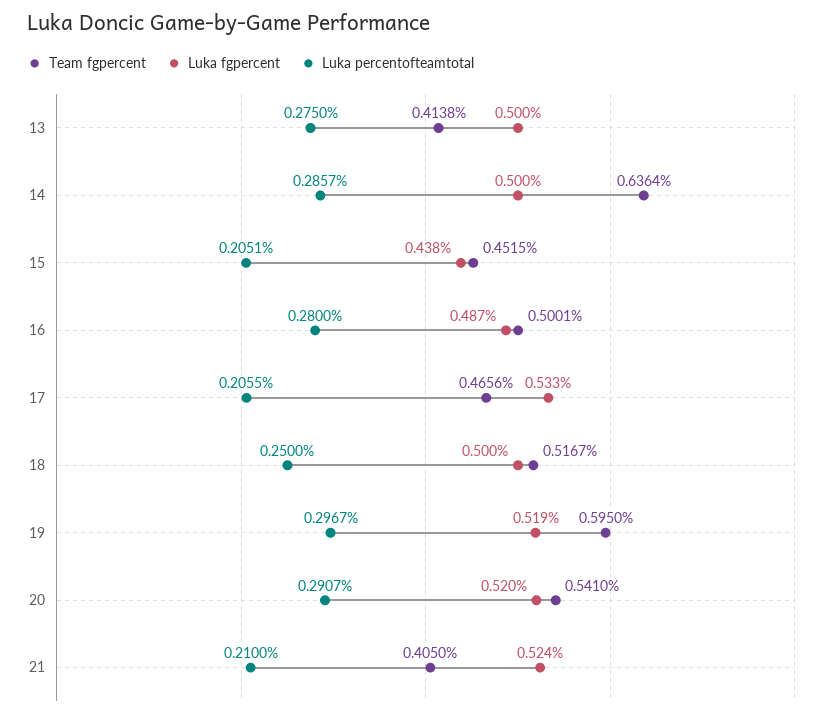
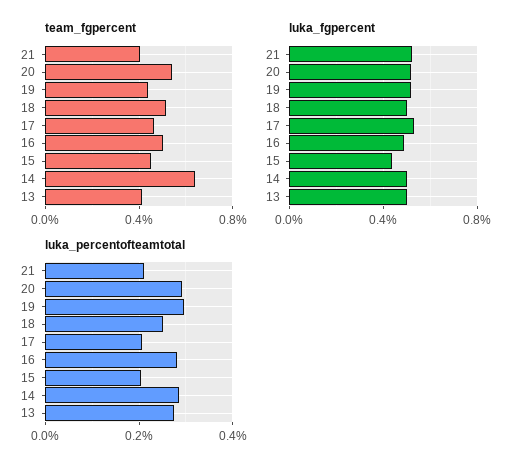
  {
    "Team fgpercent": {
      "13": 0.4138,
      "14": 0.6364,
      "15": 0.4515,
      "16": 0.5001,
      "17": 0.4656,
      "18": 0.5167,
-     "19": 0.595,
+     "19": 0.45,
      "20": 0.541,
      "21": 0.405
    },
    "Luka fgpercent": {
      "13": 0.5,
      "14": 0.5,
      "15": 0.438,
      "16": 0.487,
      "17": 0.533,
      "18": 0.5,
      "19": 0.519,
      "20": 0.52,
      "21": 0.524
    },
    "Luka percentofteamtotal": {
      "13": 0.275,
      "14": 0.2857,
      "15": 0.2051,
      "16": 0.28,
      "17": 0.2055,
      "18": 0.25,
      "19": 0.2967,
      "20": 0.2907,
      "21": 0.21
    }
  }

